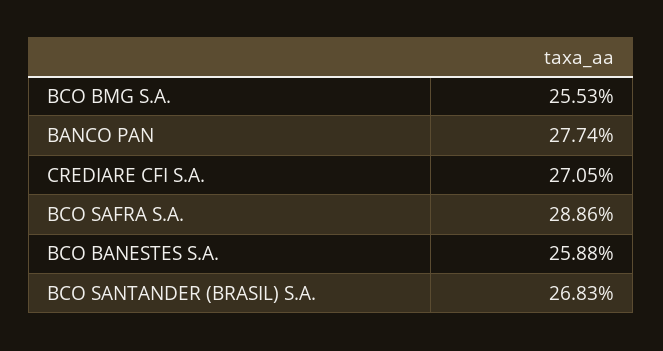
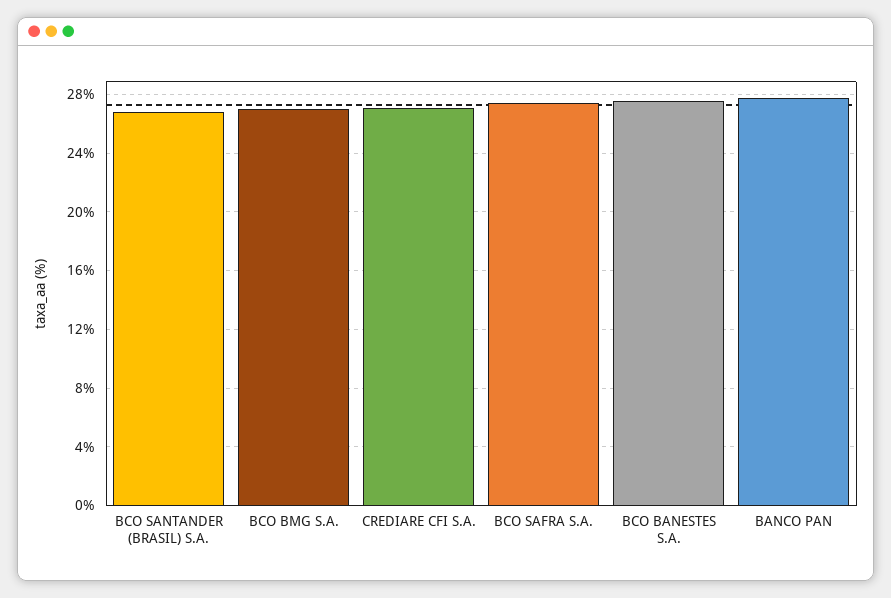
  {
-   "BCO BMG S.A.": 25.53,
+   "BCO BMG S.A.": 27,
    "BANCO PAN": 27.74,
    "CREDIARE CFI S.A.": 27.05,
-   "BCO SAFRA S.A.": 28.86,
+   "BCO SAFRA S.A.": 27.5,
-   "BCO BANESTES S.A.": 25.88,
+   "BCO BANESTES S.A.": 27.5,
    "BCO SANTANDER (BRASIL) S.A.": 26.83
  }

